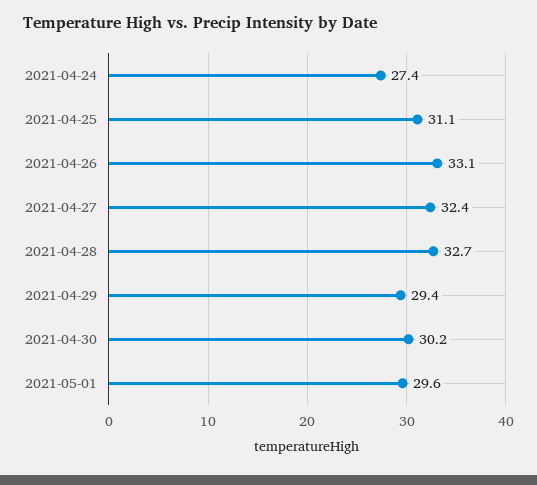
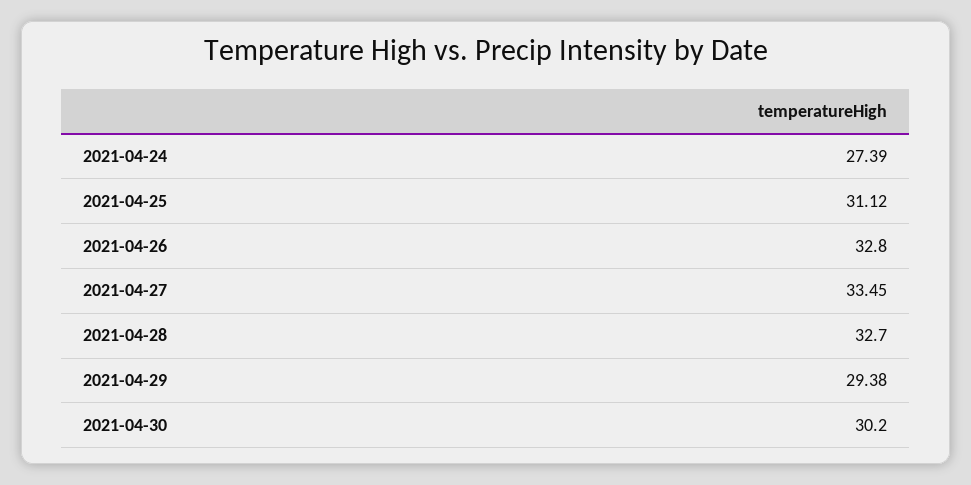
  {
    "2021-04-24": 27.39,
    "2021-04-25": 31.12,
-   "2021-04-26": 33.1,
+   "2021-04-26": 32.8,
-   "2021-04-27": 32.4,
+   "2021-04-27": 33.45,
    "2021-04-28": 32.7,
    "2021-04-29": 29.38,
-   "2021-04-30": 30.2,
+   "2021-04-30": 30.2
-   "2021-05-01": 29.6
  }

